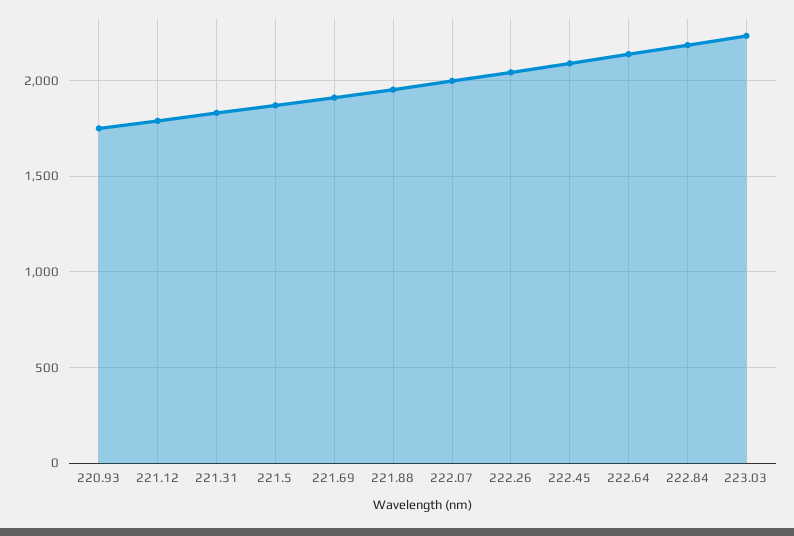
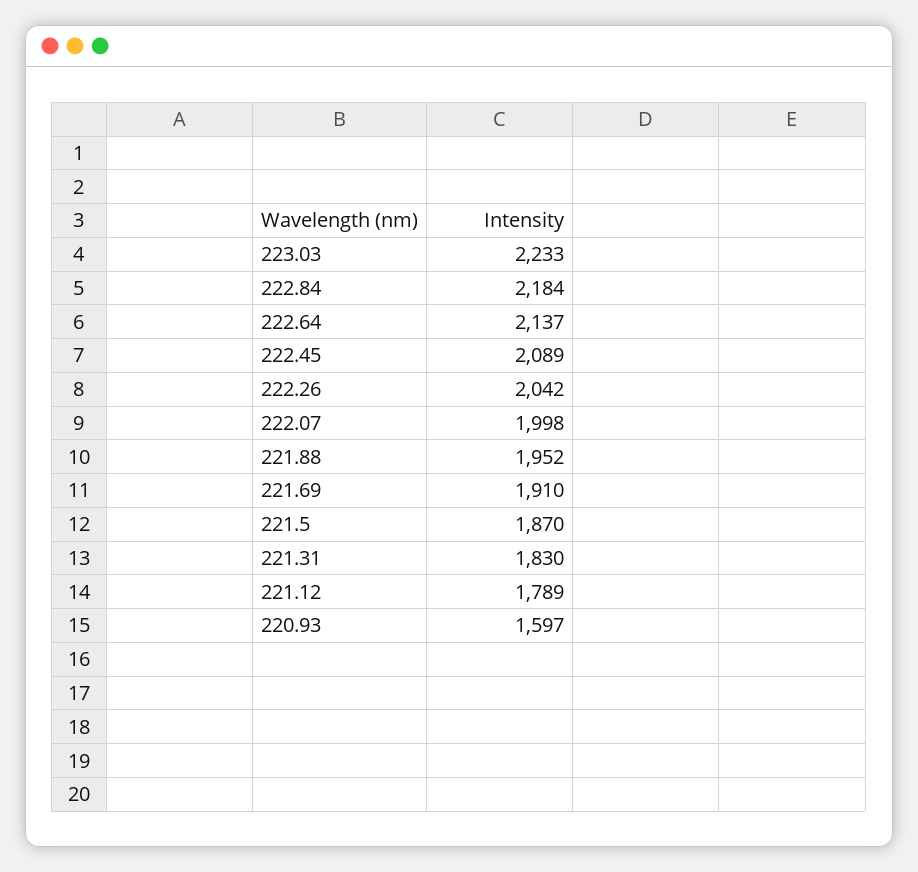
  {
-   "220.93": 1750,
+   "220.93": 1597,
    "221.12": 1789,
    "221.31": 1830,
    "221.5": 1870,
    "221.69": 1910,
    "221.88": 1952,
    "222.07": 1998,
    "222.26": 2042,
    "222.45": 2089,
    "222.64": 2137,
    "222.84": 2184,
    "223.03": 2233
  }

